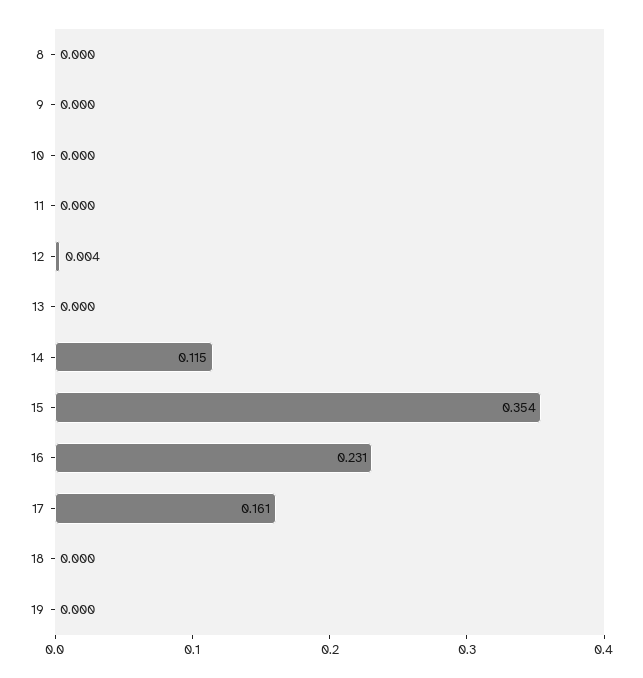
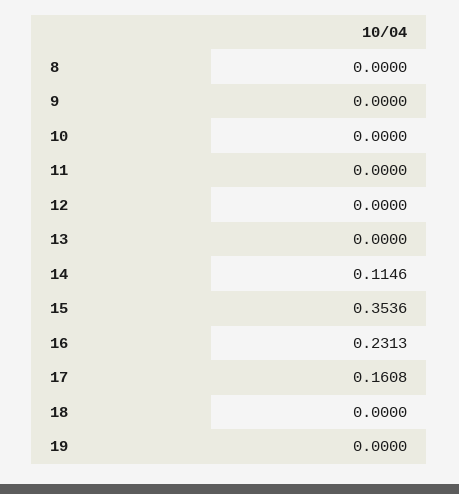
  {
    "8": 0,
    "9": 0,
    "10": 0,
    "11": 0,
-   "12": 0.004,
+   "12": 0,
    "13": 0,
    "14": 0.1146,
    "15": 0.3536,
    "16": 0.2313,
    "17": 0.1608,
    "18": 0,
    "19": 0
  }

